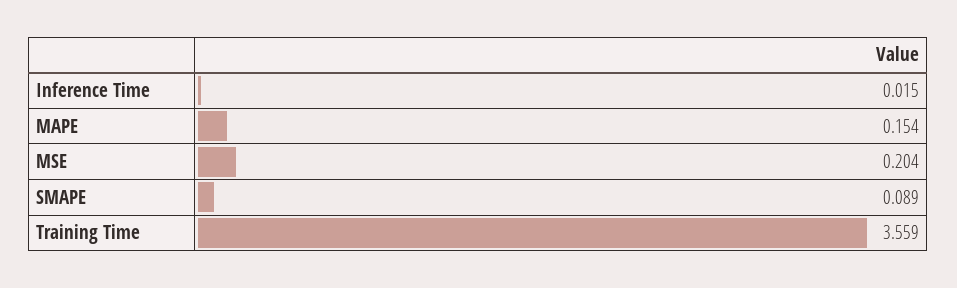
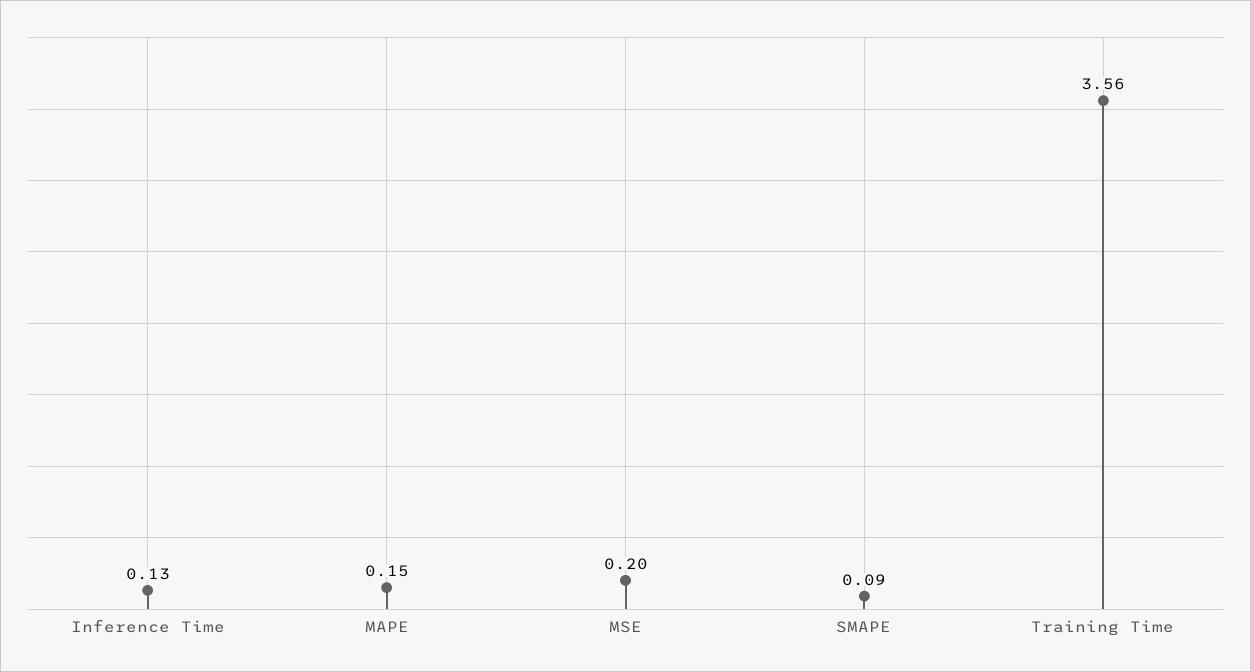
  {
-   "Inference Time": 0.015,
+   "Inference Time": 0.13,
    "MAPE": 0.154,
    "MSE": 0.204,
    "SMAPE": 0.089,
    "Training Time": 3.559
  }

